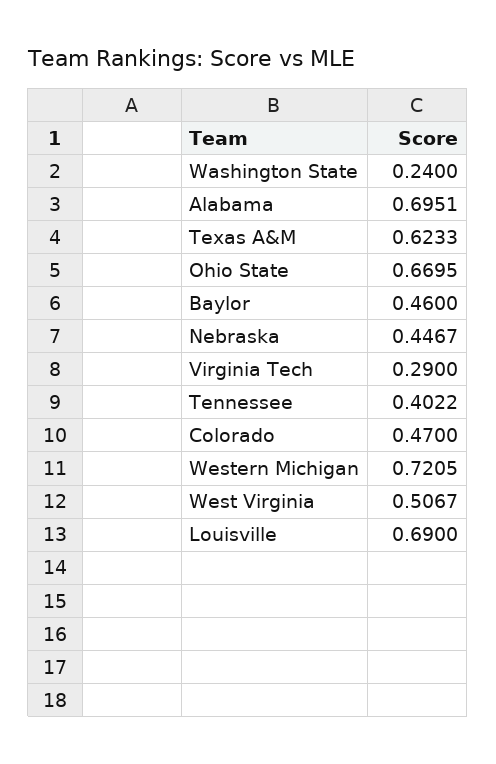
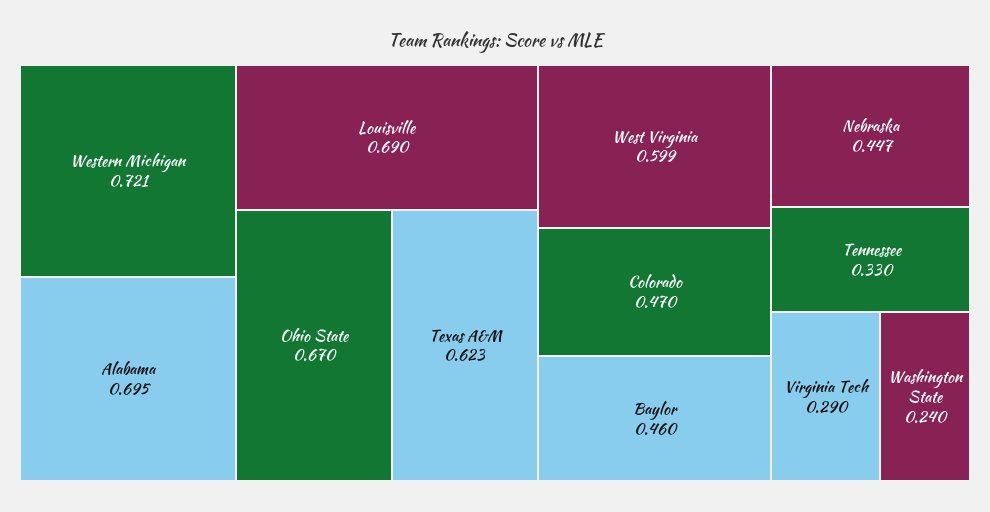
  {
    "Washington State": 0.24,
    "Alabama": 0.6951,
    "Texas A&M": 0.6233,
    "Ohio State": 0.6695,
    "Baylor": 0.46,
    "Nebraska": 0.4467,
    "Virginia Tech": 0.29,
-   "Tennessee": 0.4022,
+   "Tennessee": 0.33,
    "Colorado": 0.47,
    "Western Michigan": 0.7205,
-   "West Virginia": 0.5067,
+   "West Virginia": 0.599,
    "Louisville": 0.69
  }

